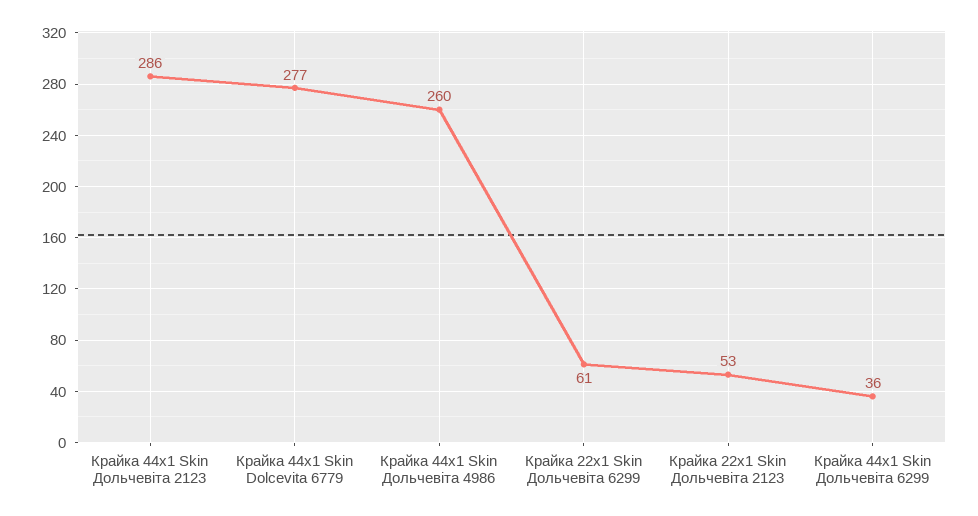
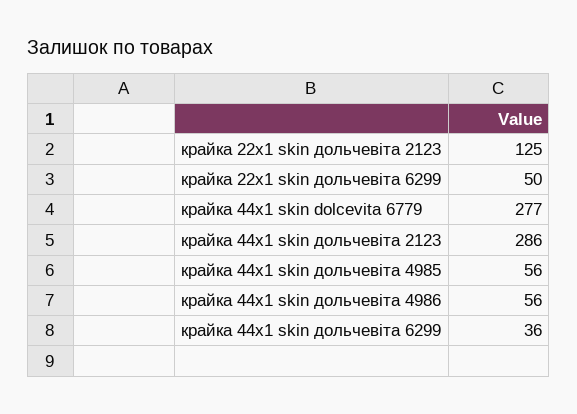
  {
    "Крайка 44x1 Skin Дольчевіта 2123": 286,
    "Крайка 44x1 Skin Dolcevita 6779": 277,
-   "Крайка 44x1 Skin Дольчевіта 4986": 260,
+   "Крайка 44x1 Skin Дольчевіта 4986": 56,
-   "Крайка 22x1 Skin Дольчевіта 6299": 61,
+   "Крайка 22x1 Skin Дольчевіта 6299": 50,
-   "Крайка 22x1 Skin Дольчевіта 2123": 53,
+   "Крайка 22x1 Skin Дольчевіта 2123": 125,
-   "Крайка 44x1 Skin Дольчевіта 6299": 36
+   "Крайка 44x1 Skin Дольчевіта 6299": 36,
+   "крайка 44x1 skin дольчевіта 4985": 56
  }

